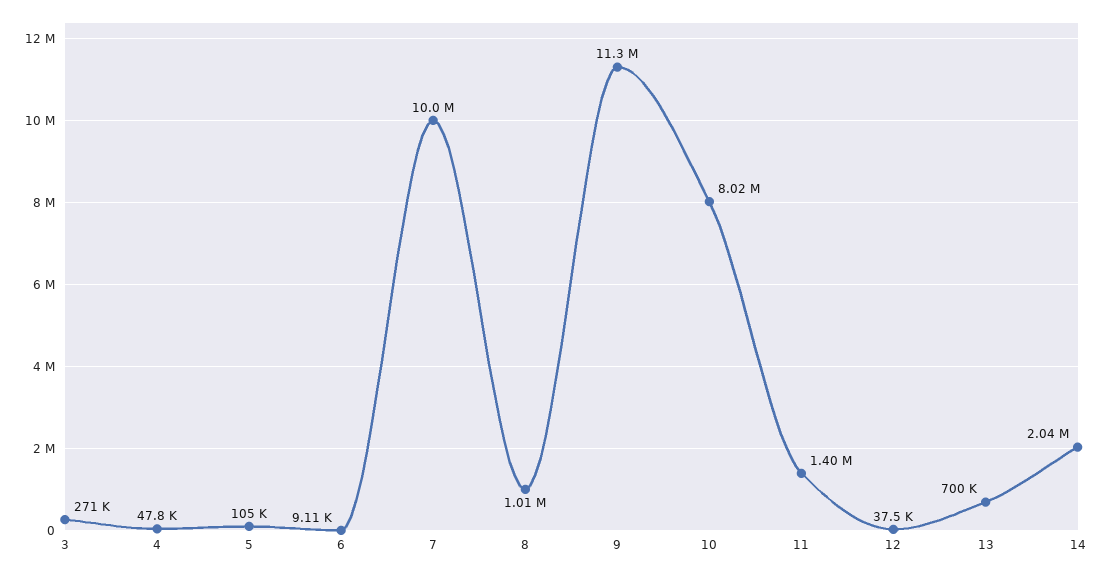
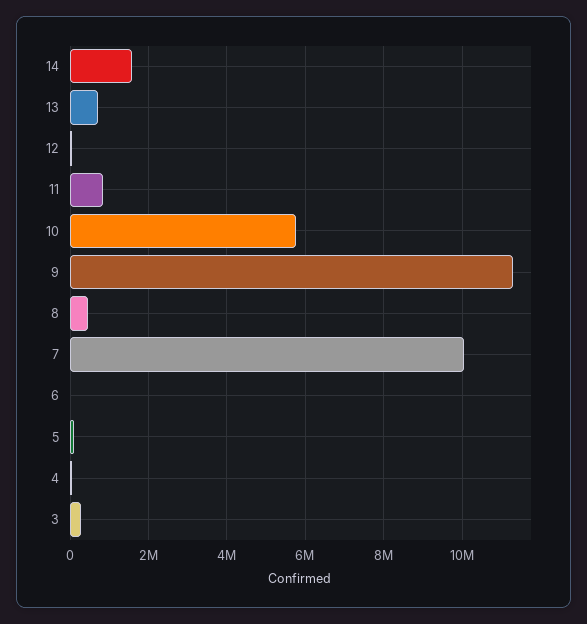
  {
    "3": 271000,
    "4": 47800,
    "5": 105000,
    "6": 9110,
    "7": 10000000,
-   "8": 1010000,
+   "8": 400000,
    "9": 11300000,
-   "10": 8020000,
+   "10": 5800000,
-   "11": 1400000,
+   "11": 800000,
    "12": 37500,
    "13": 700000,
-   "14": 2040000
+   "14": 1600000
  }

